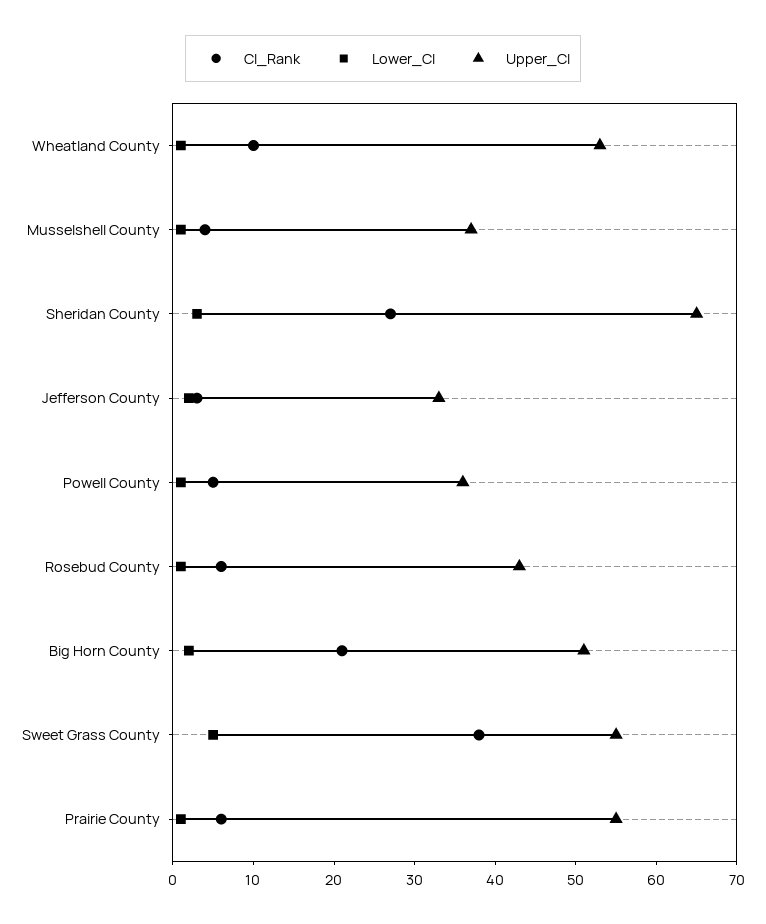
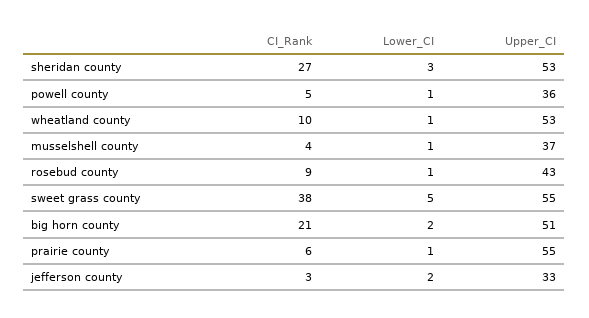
  {
    "CI_Rank": {
      "Wheatland County": 10,
      "Musselshell County": 4,
      "Sheridan County": 27,
      "Jefferson County": 3,
      "Powell County": 5,
-     "Rosebud County": 6,
+     "Rosebud County": 9,
      "Big Horn County": 21,
      "Sweet Grass County": 38,
      "Prairie County": 6
    },
    "Lower_CI": {
      "Wheatland County": 1,
      "Musselshell County": 1,
      "Sheridan County": 3,
      "Jefferson County": 2,
      "Powell County": 1,
      "Rosebud County": 1,
      "Big Horn County": 2,
      "Sweet Grass County": 5,
      "Prairie County": 1
    },
    "Upper_CI": {
      "Wheatland County": 53,
      "Musselshell County": 37,
-     "Sheridan County": 65,
+     "Sheridan County": 53,
      "Jefferson County": 33,
      "Powell County": 36,
      "Rosebud County": 43,
      "Big Horn County": 51,
      "Sweet Grass County": 55,
      "Prairie County": 55
    }
  }

